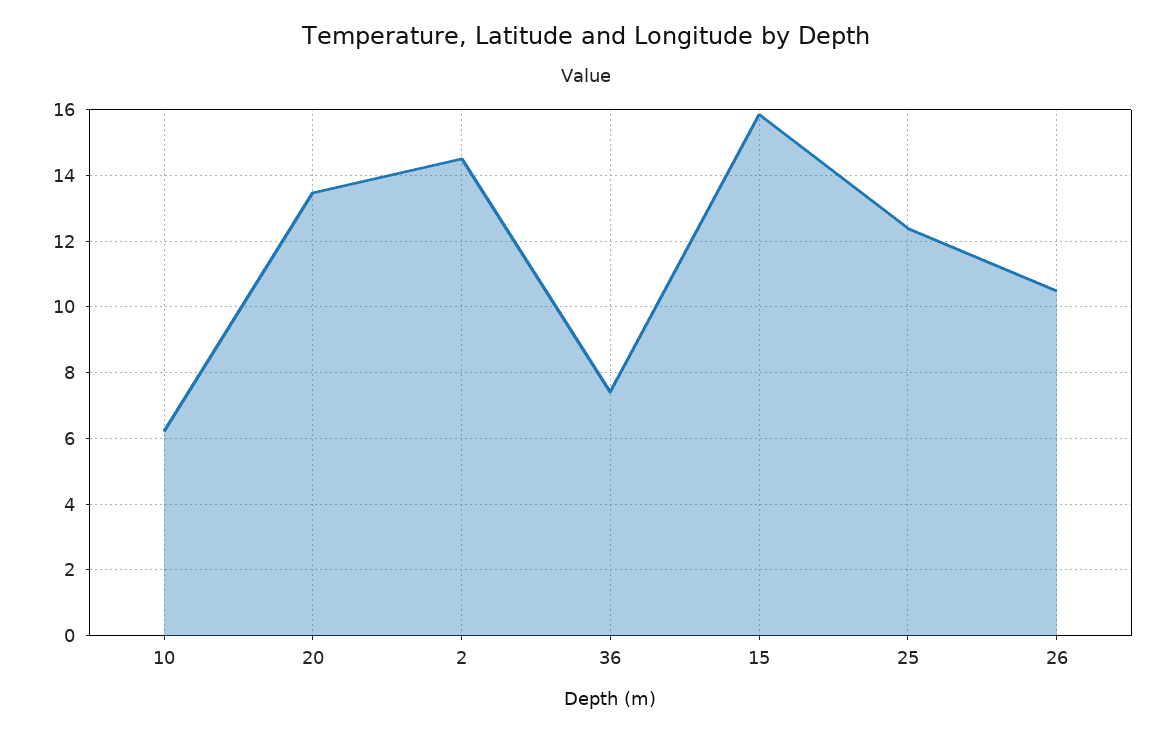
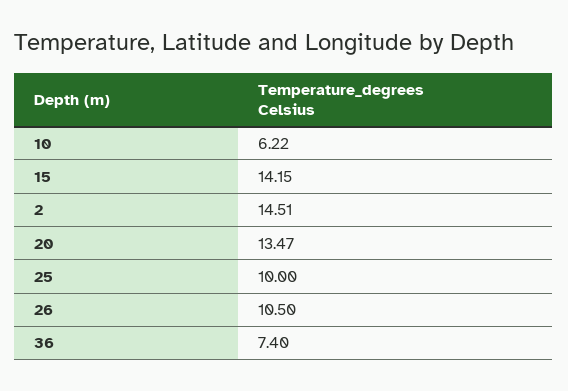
  {
    "10": 6.22,
    "20": 13.47,
    "2": 14.51,
    "36": 7.4,
-   "15": 15.8,
+   "15": 14.15,
-   "25": 12.4,
+   "25": 10,
    "26": 10.5
  }

